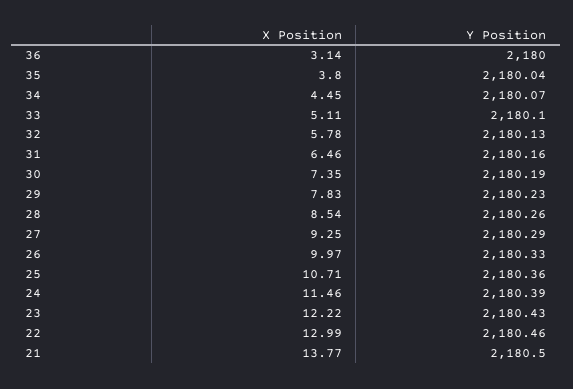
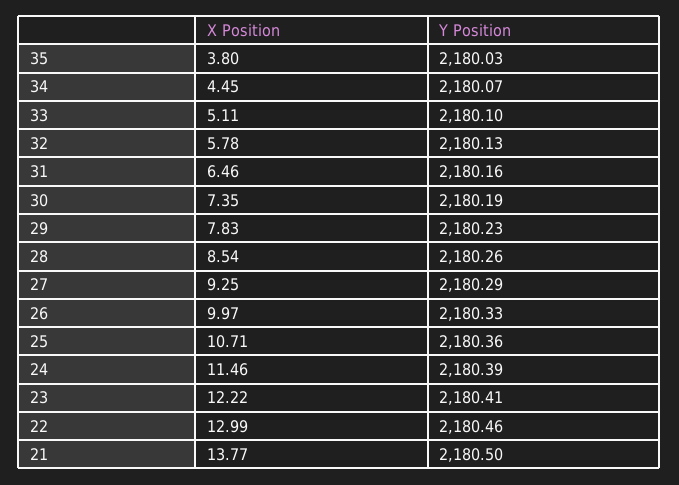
  {
    "X Position": {
-     "36": 3.14,
      "35": 3.8,
      "34": 4.45,
      "33": 5.11,
      "32": 5.78,
      "31": 6.46,
      "30": 7.35,
      "29": 7.83,
      "28": 8.54,
      "27": 9.25,
      "26": 9.97,
      "25": 10.71,
      "24": 11.46,
      "23": 12.22,
      "22": 12.99,
      "21": 13.77
    },
    "Y Position": {
-     "36": 2180,
-     "35": 2180.04,
+     "35": 2180.03,
      "34": 2180.07,
      "33": 2180.1,
      "32": 2180.13,
      "31": 2180.16,
      "30": 2180.19,
      "29": 2180.23,
      "28": 2180.26,
      "27": 2180.29,
      "26": 2180.33,
      "25": 2180.36,
      "24": 2180.39,
-     "23": 2180.43,
+     "23": 2180.41,
      "22": 2180.46,
      "21": 2180.5
    }
  }

